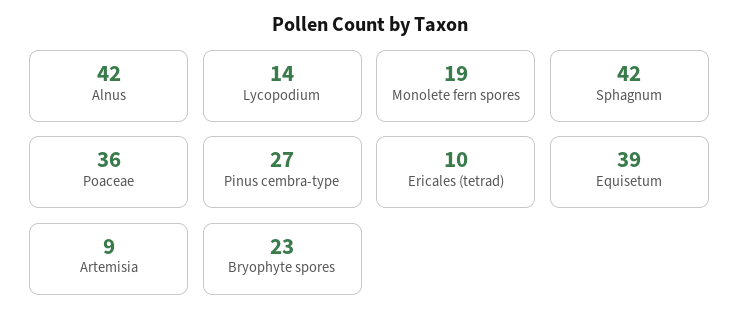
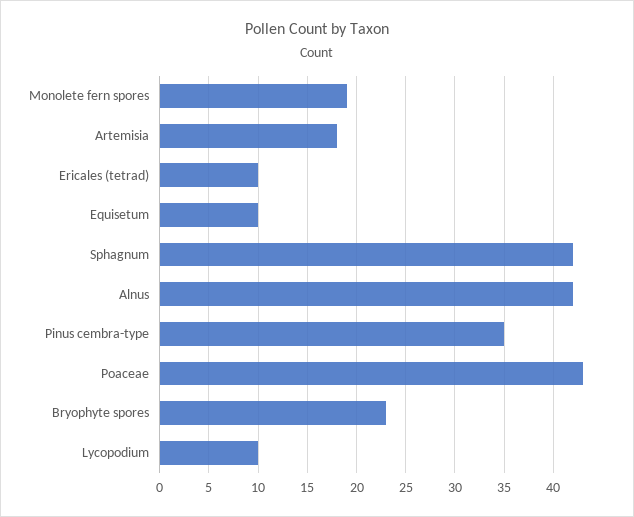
  {
    "Alnus": 42,
-   "Lycopodium": 14,
+   "Lycopodium": 10,
    "Monolete fern spores": 19,
    "Sphagnum": 42,
-   "Poaceae": 36,
+   "Poaceae": 43,
-   "Pinus cembra-type": 27,
+   "Pinus cembra-type": 35,
    "Ericales (tetrad)": 10,
-   "Equisetum": 39,
+   "Equisetum": 10,
-   "Artemisia": 9,
+   "Artemisia": 18,
    "Bryophyte spores": 23
  }

